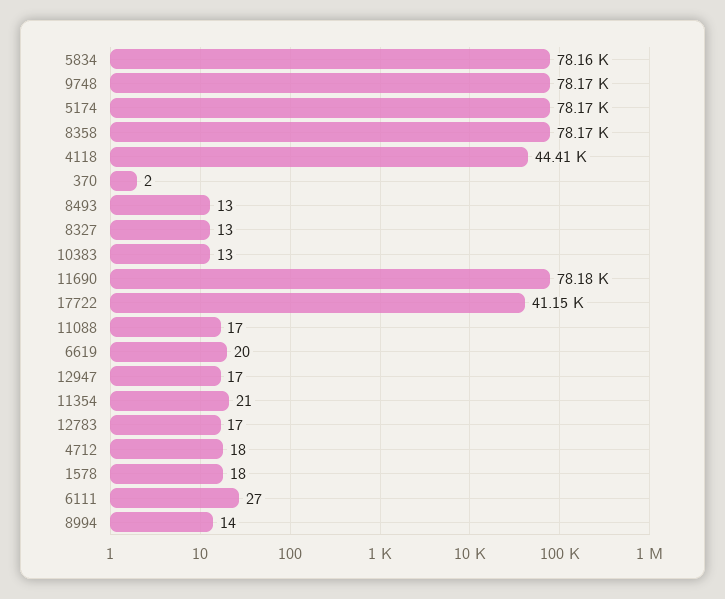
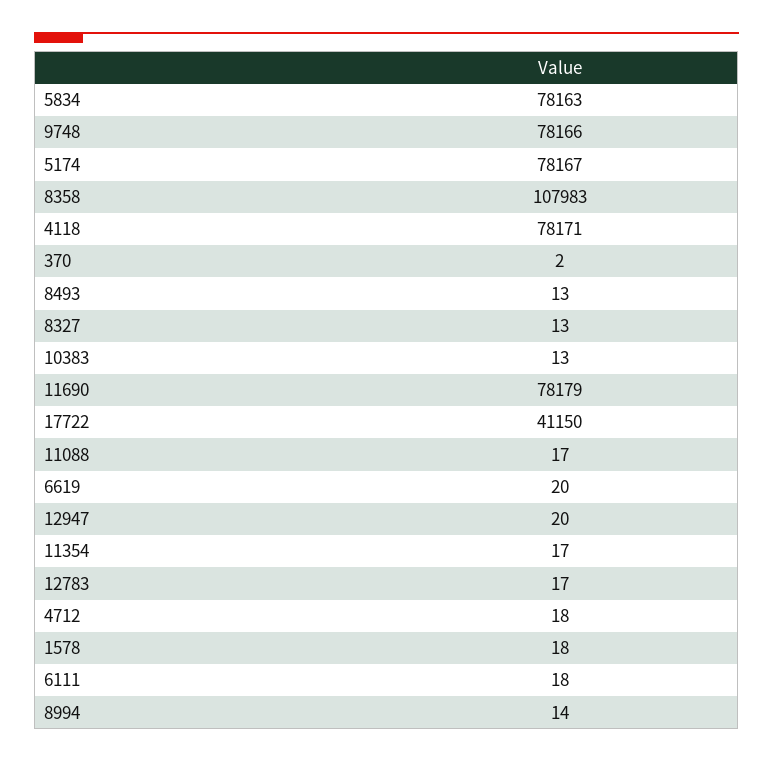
  {
    "5834": 78163,
    "9748": 78166,
    "5174": 78167,
-   "8358": 78170,
+   "8358": 107983,
-   "4118": 44410,
+   "4118": 78171,
    "370": 2,
    "8493": 13,
    "8327": 13,
    "10383": 13,
    "11690": 78179,
    "17722": 41150,
    "11088": 17,
    "6619": 20,
-   "12947": 17,
+   "12947": 20,
-   "11354": 21,
+   "11354": 17,
    "12783": 17,
    "4712": 18,
    "1578": 18,
-   "6111": 27,
+   "6111": 18,
    "8994": 14
  }

